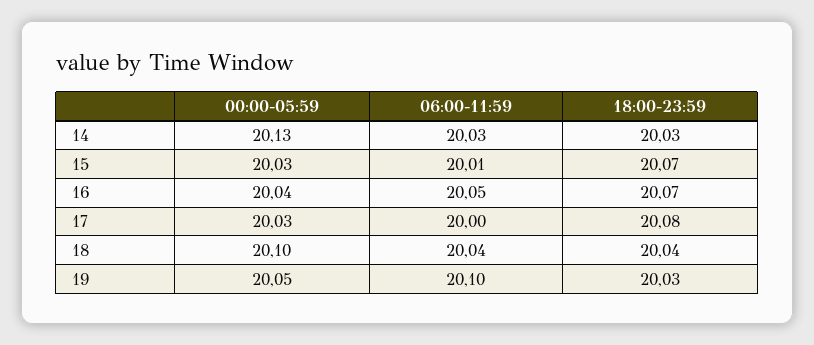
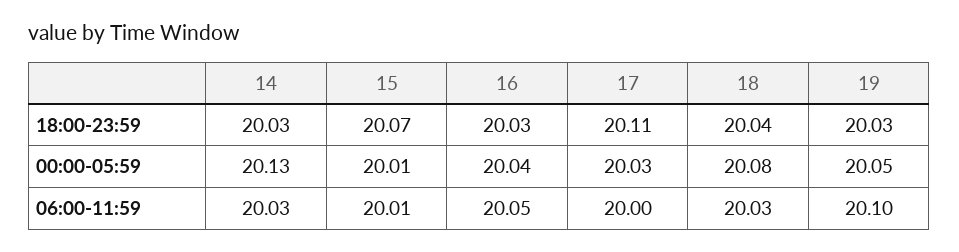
  {
    "00:00-05:59": {
      "14": 20.13,
-     "15": 20.03,
+     "15": 20.01,
      "16": 20.04,
      "17": 20.03,
-     "18": 20.1,
+     "18": 20.08,
      "19": 20.05
    },
    "06:00-11:59": {
      "14": 20.03,
      "15": 20.01,
      "16": 20.05,
      "17": 20,
-     "18": 20.04,
+     "18": 20.03,
      "19": 20.1
    },
    "18:00-23:59": {
      "14": 20.03,
      "15": 20.07,
-     "16": 20.07,
+     "16": 20.03,
-     "17": 20.08,
+     "17": 20.11,
      "18": 20.04,
      "19": 20.03
    }
  }

